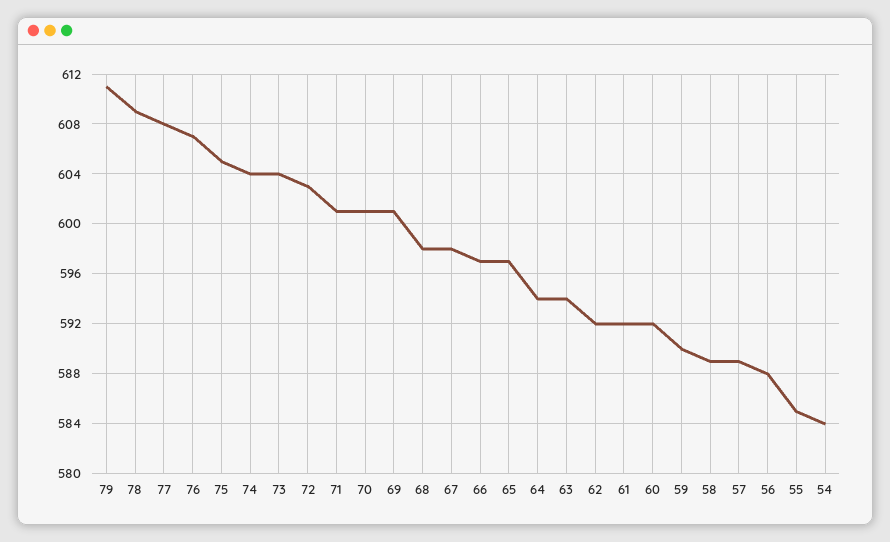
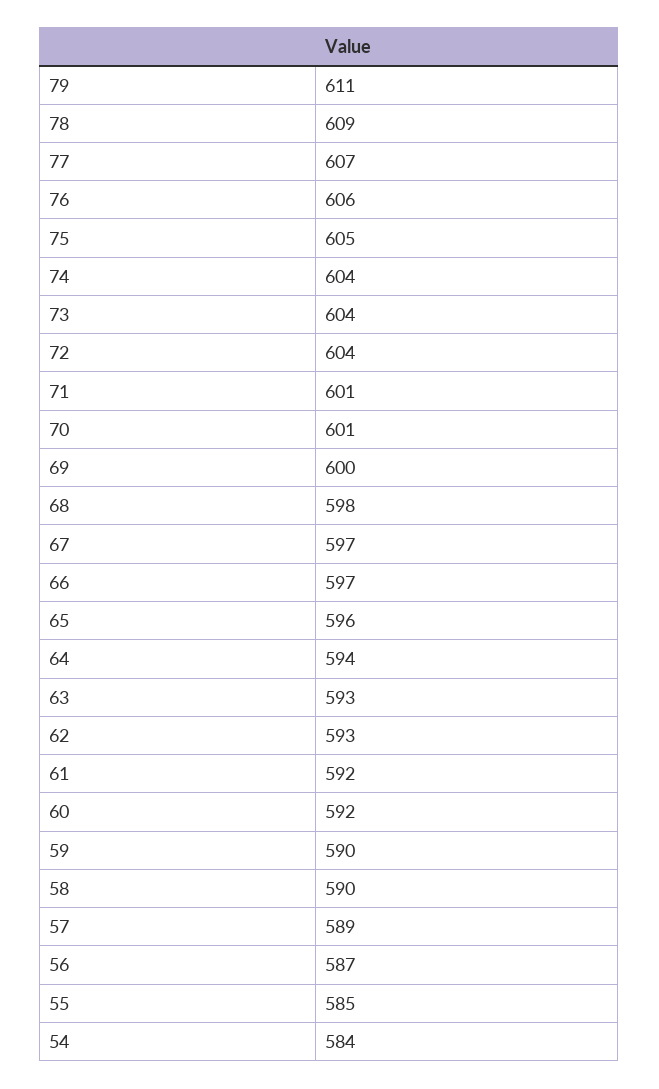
  {
    "79": 611,
    "78": 609,
-   "77": 608,
+   "77": 607,
-   "76": 607,
+   "76": 606,
    "75": 605,
    "74": 604,
    "73": 604,
-   "72": 603,
+   "72": 604,
    "71": 601,
    "70": 601,
-   "69": 601,
+   "69": 600,
    "68": 598,
-   "67": 598,
+   "67": 597,
    "66": 597,
-   "65": 597,
+   "65": 596,
    "64": 594,
-   "63": 594,
+   "63": 593,
-   "62": 592,
+   "62": 593,
    "61": 592,
    "60": 592,
    "59": 590,
-   "58": 589,
+   "58": 590,
    "57": 589,
-   "56": 588,
+   "56": 587,
    "55": 585,
    "54": 584
  }

